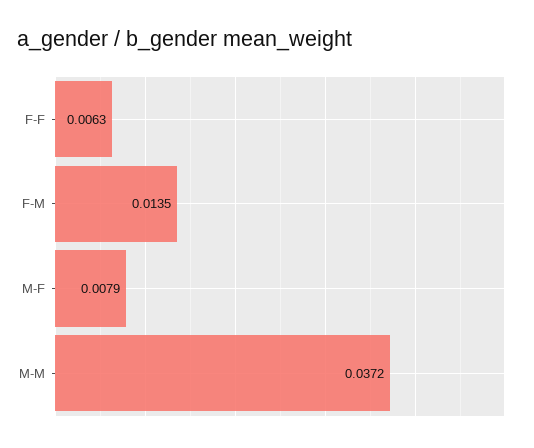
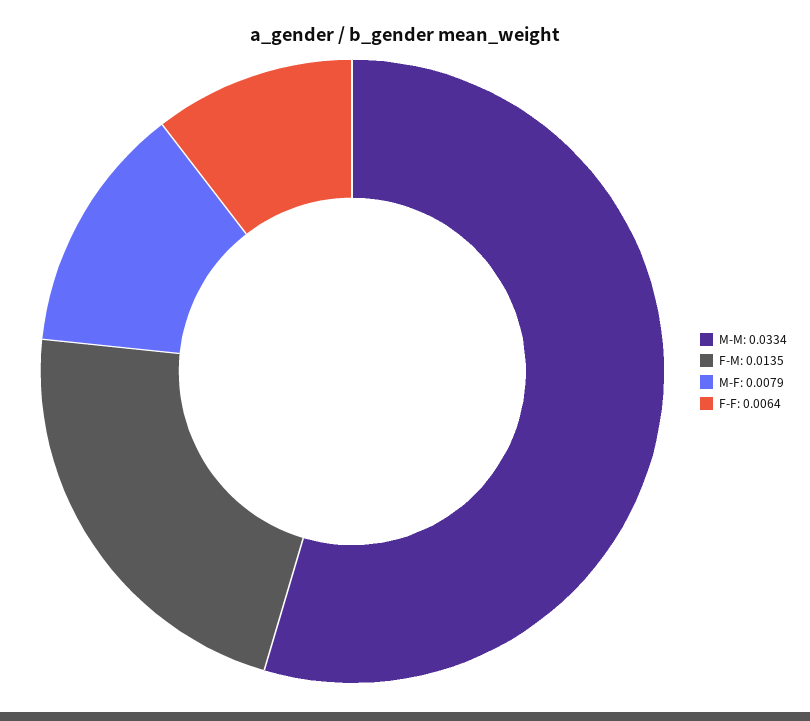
  {
-   "F-F": 0.0063,
+   "F-F": 0.0064,
    "F-M": 0.0135,
    "M-F": 0.0079,
-   "M-M": 0.0372
+   "M-M": 0.0334
  }

